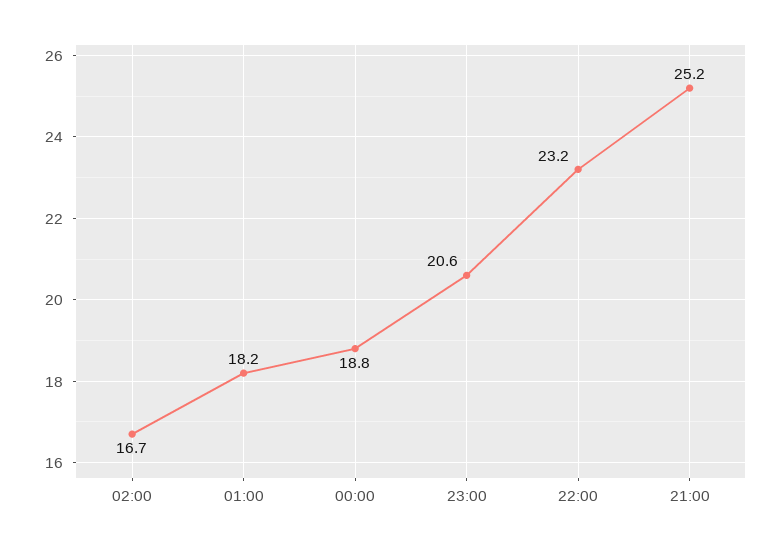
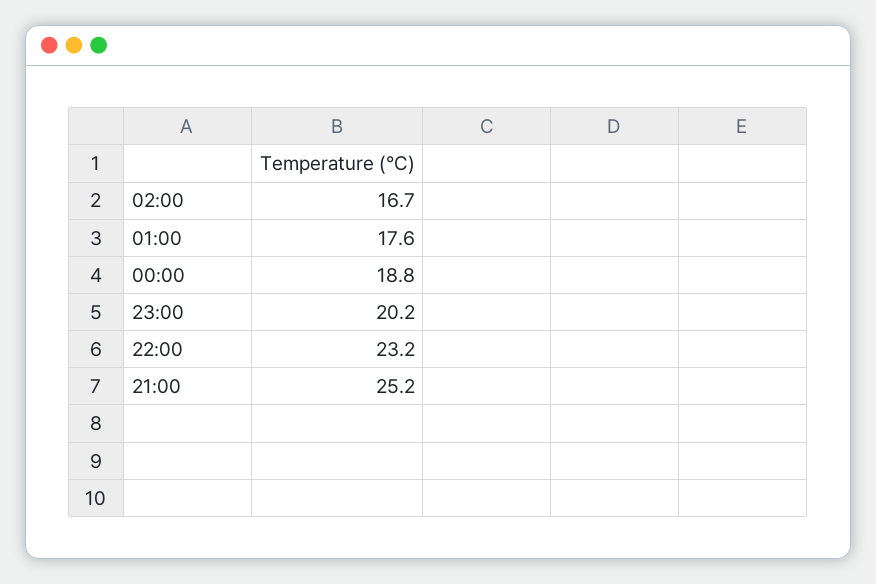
  {
    "02:00": 16.7,
-   "01:00": 18.2,
+   "01:00": 17.6,
    "00:00": 18.8,
-   "23:00": 20.6,
+   "23:00": 20.2,
    "22:00": 23.2,
    "21:00": 25.2
  }

